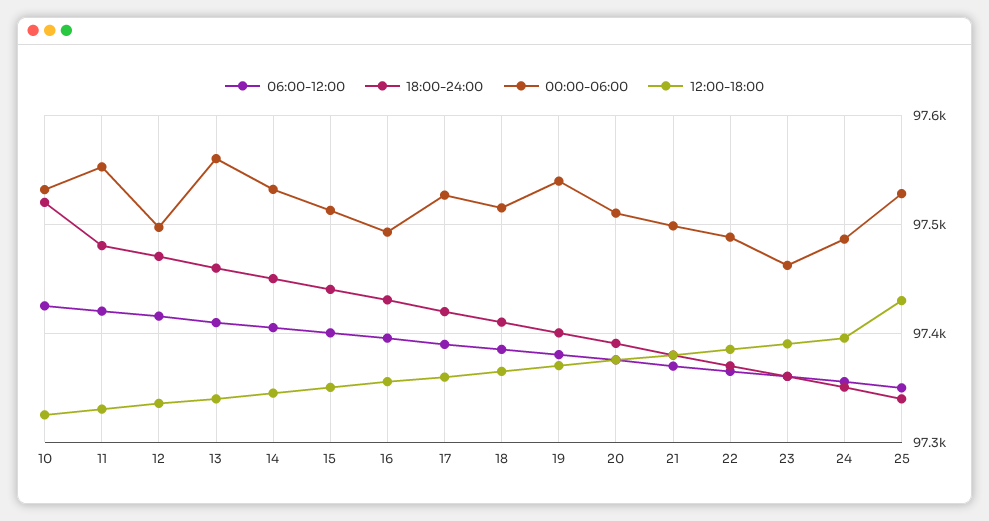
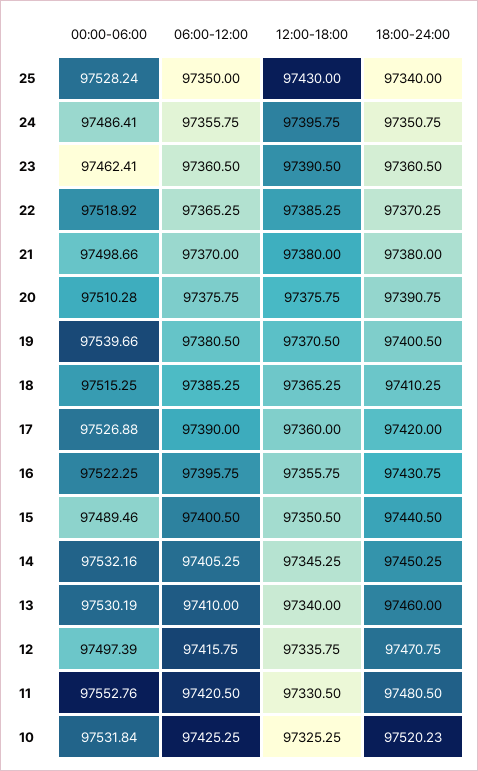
  {
    "06:00-12:00": {
      "10": 97425.25,
      "11": 97420.5,
      "12": 97415.75,
      "13": 97410,
      "14": 97405.25,
      "15": 97400.5,
      "16": 97395.75,
      "17": 97390,
      "18": 97385.25,
      "19": 97380.5,
      "20": 97375.75,
      "21": 97370,
      "22": 97365.25,
      "23": 97360.5,
      "24": 97355.75,
      "25": 97350
    },
    "18:00-24:00": {
      "10": 97520.23,
      "11": 97480.5,
      "12": 97470.75,
      "13": 97460,
      "14": 97450.25,
      "15": 97440.5,
      "16": 97430.75,
      "17": 97420,
      "18": 97410.25,
      "19": 97400.5,
      "20": 97390.75,
      "21": 97380,
      "22": 97370.25,
      "23": 97360.5,
      "24": 97350.75,
      "25": 97340
    },
    "00:00-06:00": {
      "10": 97531.84,
      "11": 97552.76,
      "12": 97497.39,
-     "13": 97560,
+     "13": 97530.19,
      "14": 97532.16,
-     "15": 97510,
+     "15": 97489.46,
-     "16": 97490,
+     "16": 97522.25,
      "17": 97526.88,
      "18": 97515.25,
      "19": 97539.66,
      "20": 97510.28,
      "21": 97498.66,
-     "22": 97490,
+     "22": 97518.92,
      "23": 97462.41,
      "24": 97486.41,
      "25": 97528.24
    },
    "12:00-18:00": {
      "10": 97325.25,
      "11": 97330.5,
      "12": 97335.75,
      "13": 97340,
      "14": 97345.25,
      "15": 97350.5,
      "16": 97355.75,
      "17": 97360,
      "18": 97365.25,
      "19": 97370.5,
      "20": 97375.75,
      "21": 97380,
      "22": 97385.25,
      "23": 97390.5,
      "24": 97395.75,
      "25": 97430
    }
  }

